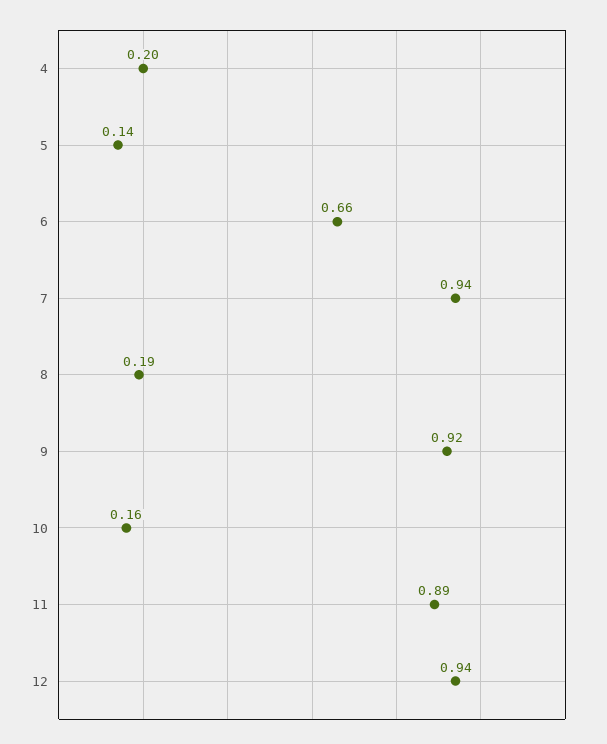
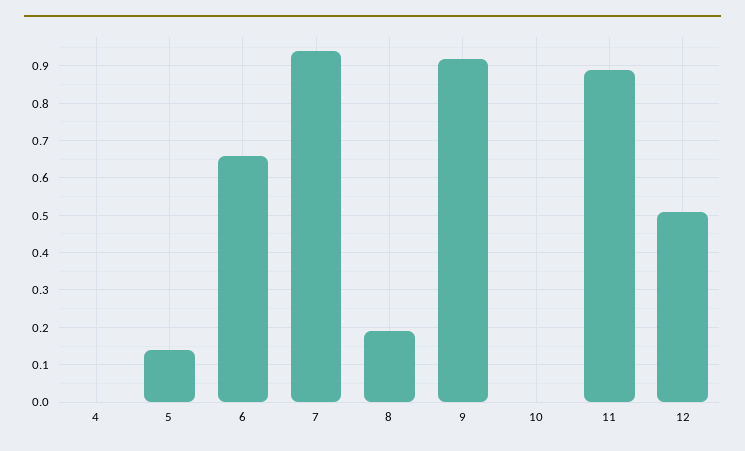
  {
-   "4": 0.2,
+   "4": 0,
    "5": 0.14,
    "6": 0.66,
    "7": 0.94,
    "8": 0.19,
    "9": 0.92,
-   "10": 0.16,
+   "10": 0,
    "11": 0.89,
-   "12": 0.94
+   "12": 0.5
  }

